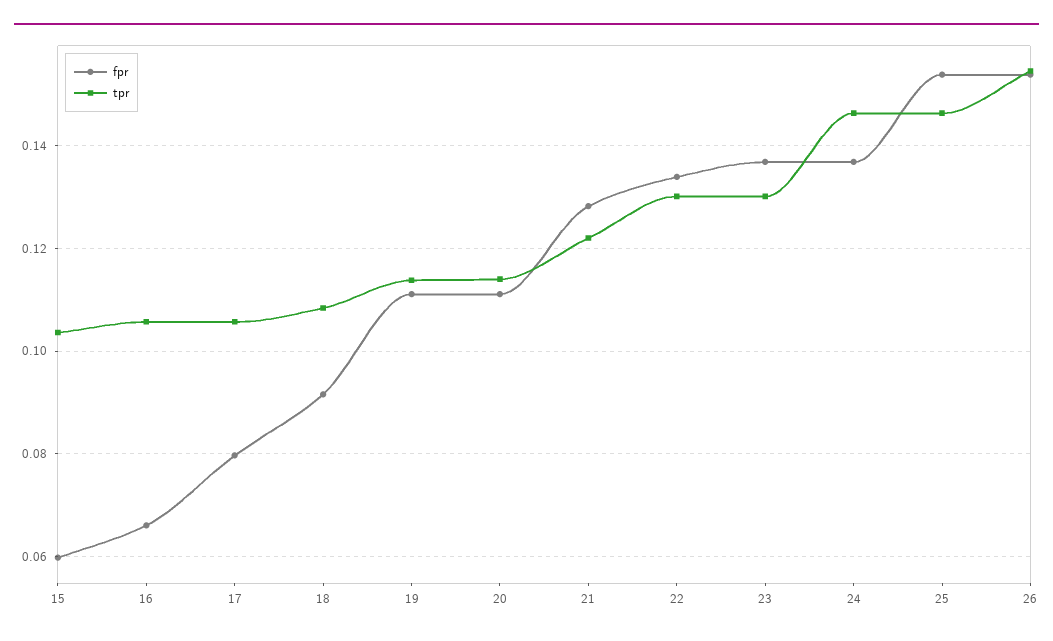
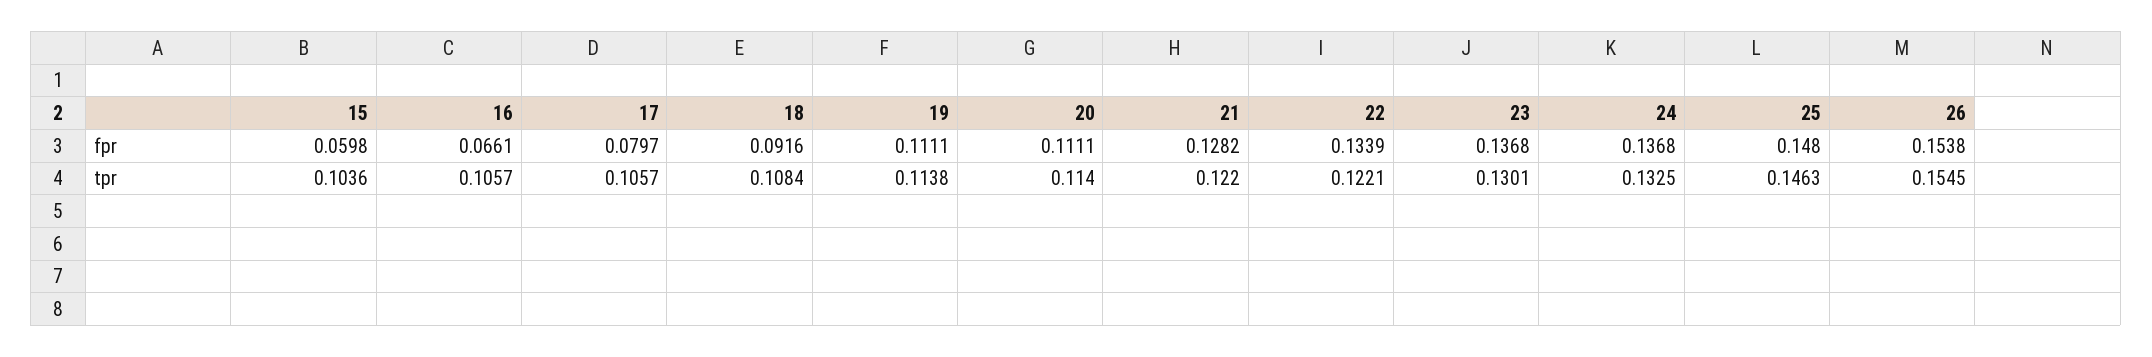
  {
    "fpr": {
      "15": 0.0598,
      "16": 0.0661,
      "17": 0.0797,
      "18": 0.0916,
      "19": 0.1111,
      "20": 0.1111,
      "21": 0.1282,
      "22": 0.1339,
      "23": 0.1368,
      "24": 0.1368,
-     "25": 0.154,
+     "25": 0.148,
      "26": 0.1538
    },
    "tpr": {
      "15": 0.1036,
      "16": 0.1057,
      "17": 0.1057,
      "18": 0.1084,
      "19": 0.1138,
      "20": 0.114,
      "21": 0.122,
-     "22": 0.13,
+     "22": 0.1221,
      "23": 0.1301,
-     "24": 0.146,
+     "24": 0.1325,
      "25": 0.1463,
      "26": 0.1545
    }
  }

